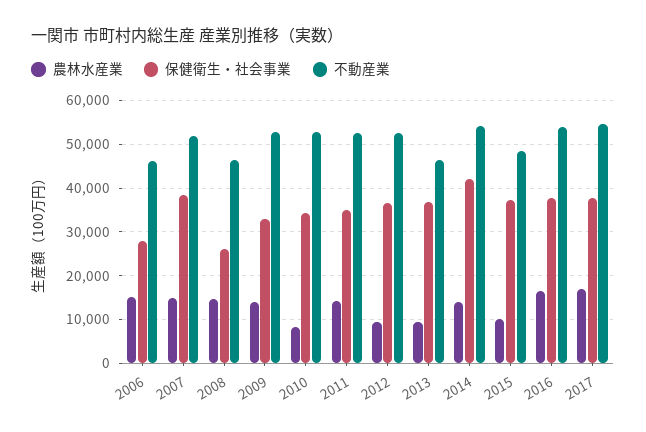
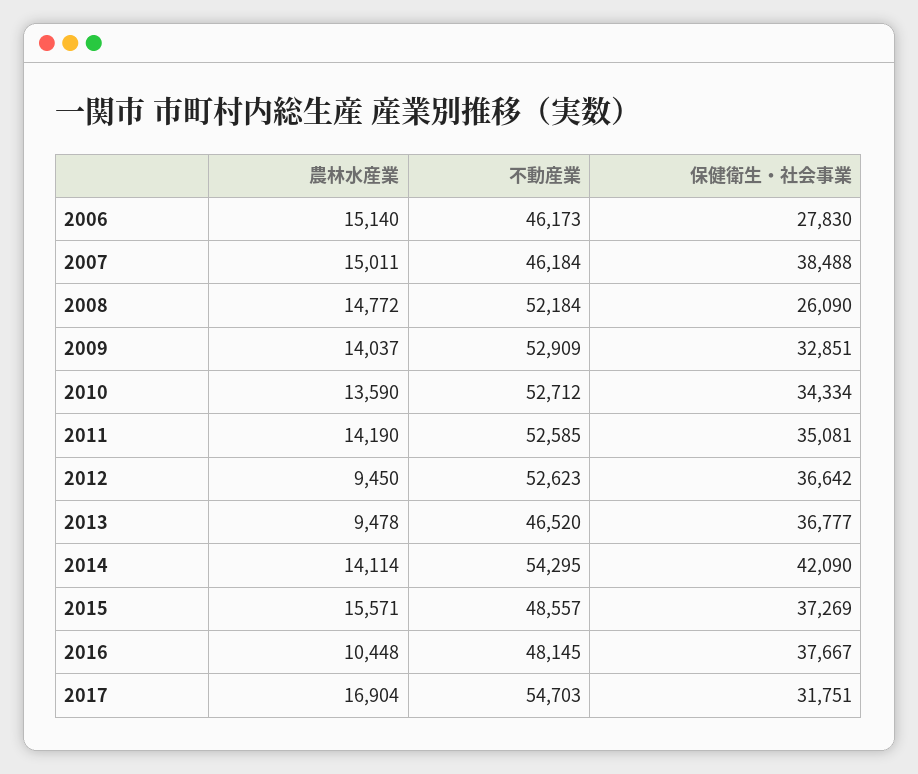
  {
    "農林水産業": {
      "2006": 15140,
      "2007": 15011,
      "2008": 14772,
      "2009": 14037,
-     "2010": 8000,
+     "2010": 13590,
      "2011": 14190,
      "2012": 9450,
      "2013": 9478,
      "2014": 14114,
-     "2015": 10000,
+     "2015": 15571,
-     "2016": 16000,
+     "2016": 10448,
      "2017": 16904
    },
    "保健衛生・社会事業": {
      "2006": 27830,
      "2007": 38488,
      "2008": 26090,
      "2009": 32851,
      "2010": 34334,
      "2011": 35081,
      "2012": 36642,
      "2013": 36777,
      "2014": 42090,
      "2015": 37269,
      "2016": 37667,
-     "2017": 38000
+     "2017": 31751
    },
    "不動産業": {
      "2006": 46173,
-     "2007": 52000,
+     "2007": 46184,
-     "2008": 46000,
+     "2008": 52184,
      "2009": 52909,
      "2010": 52712,
      "2011": 52585,
      "2012": 52623,
      "2013": 46520,
      "2014": 54295,
      "2015": 48557,
-     "2016": 54000,
+     "2016": 48145,
      "2017": 54703
    }
  }

